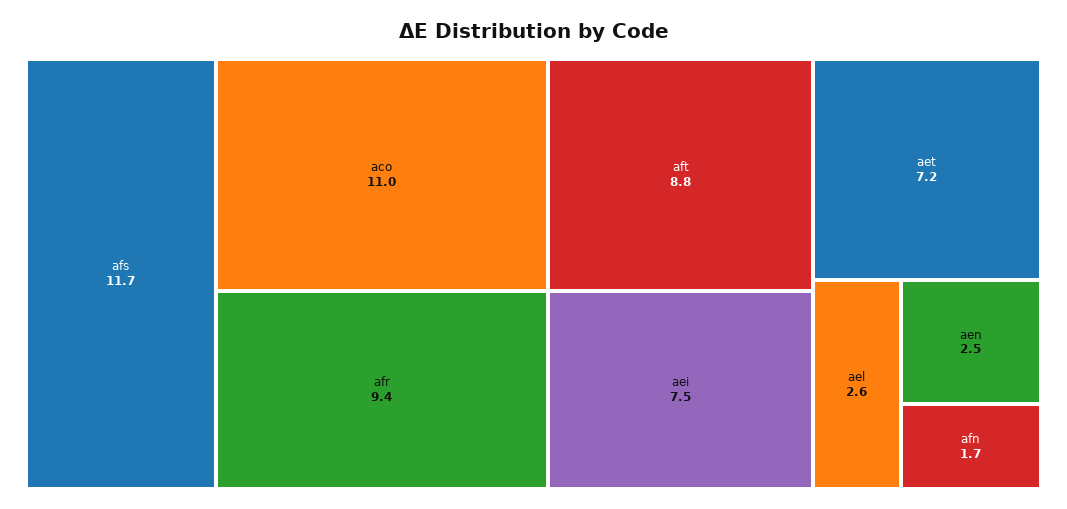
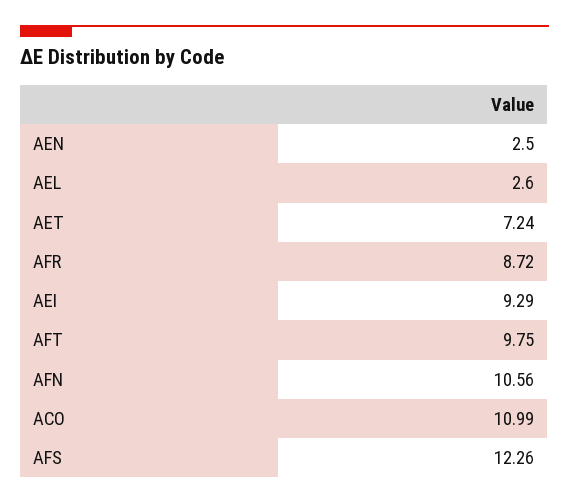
  {
-   "afs": 11.7,
+   "afs": 12.26,
    "aco": 10.99,
-   "afr": 9.4,
+   "afr": 8.72,
-   "aft": 8.8,
+   "aft": 9.75,
-   "aei": 7.5,
+   "aei": 9.29,
    "aet": 7.24,
    "ael": 2.6,
    "aen": 2.5,
-   "afn": 1.7
+   "afn": 10.56
  }

